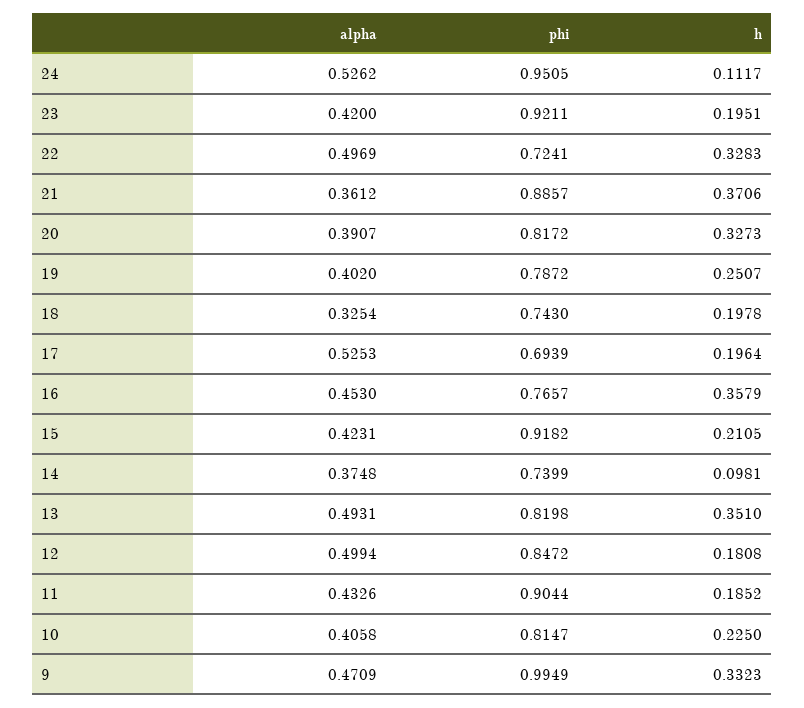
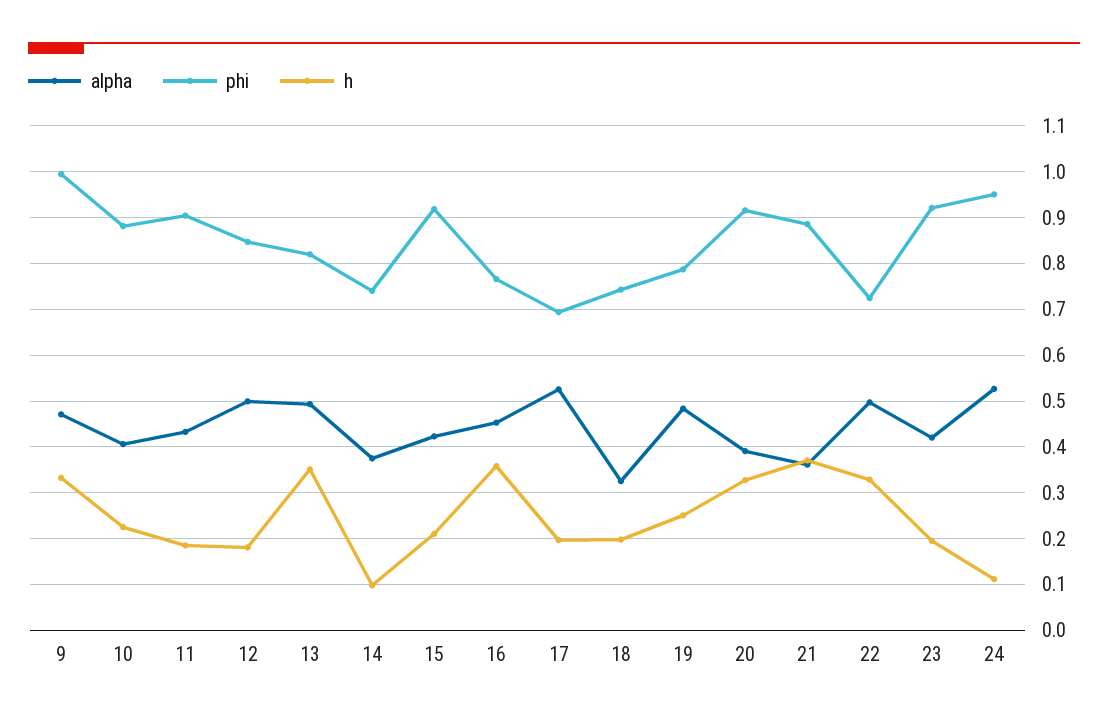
  {
    "alpha": {
      "24": 0.5262,
      "23": 0.42,
      "22": 0.4969,
      "21": 0.3612,
      "20": 0.3907,
-     "19": 0.402,
+     "19": 0.48,
      "18": 0.3254,
      "17": 0.5253,
      "16": 0.453,
      "15": 0.4231,
      "14": 0.3748,
      "13": 0.4931,
      "12": 0.4994,
      "11": 0.4326,
      "10": 0.4058,
      "9": 0.4709
    },
    "phi": {
      "24": 0.9505,
      "23": 0.9211,
      "22": 0.7241,
      "21": 0.8857,
-     "20": 0.8172,
+     "20": 0.92,
      "19": 0.7872,
      "18": 0.743,
      "17": 0.6939,
      "16": 0.7657,
      "15": 0.9182,
      "14": 0.7399,
      "13": 0.8198,
      "12": 0.8472,
      "11": 0.9044,
-     "10": 0.8147,
+     "10": 0.88,
      "9": 0.9949
    },
    "h": {
      "24": 0.1117,
      "23": 0.1951,
      "22": 0.3283,
      "21": 0.3706,
      "20": 0.3273,
      "19": 0.2507,
      "18": 0.1978,
      "17": 0.1964,
      "16": 0.3579,
      "15": 0.2105,
      "14": 0.0981,
      "13": 0.351,
      "12": 0.1808,
      "11": 0.1852,
      "10": 0.225,
      "9": 0.3323
    }
  }

